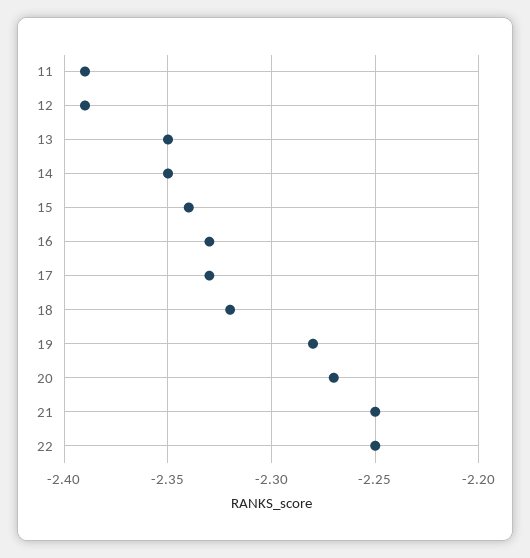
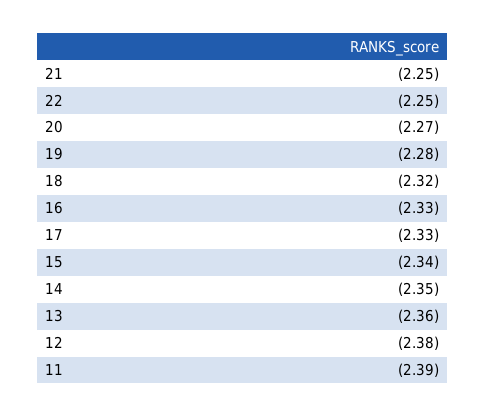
  {
    "11": -2.39,
-   "12": -2.39,
+   "12": -2.38,
-   "13": -2.35,
+   "13": -2.36,
    "14": -2.35,
    "15": -2.34,
    "16": -2.33,
    "17": -2.33,
    "18": -2.32,
    "19": -2.28,
    "20": -2.27,
    "21": -2.25,
    "22": -2.25
  }

